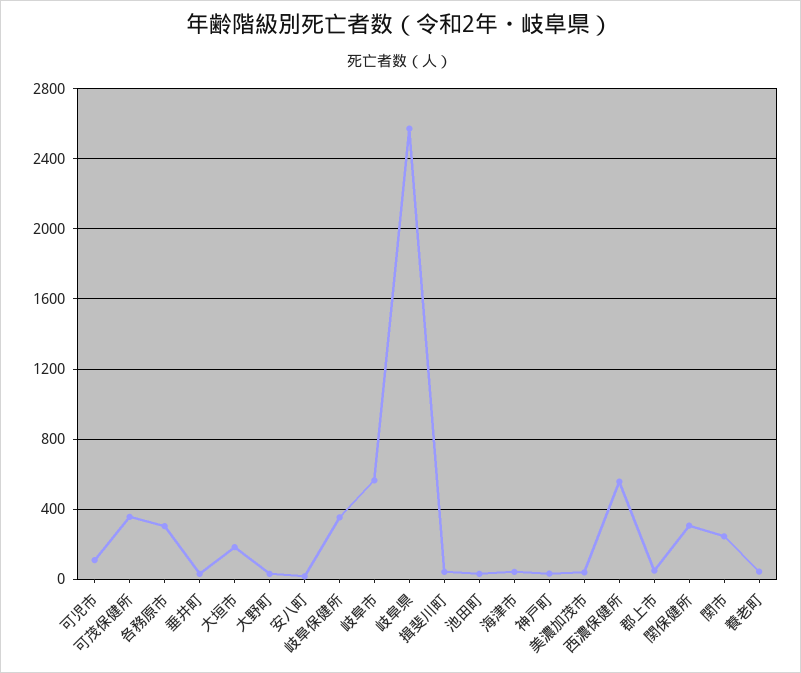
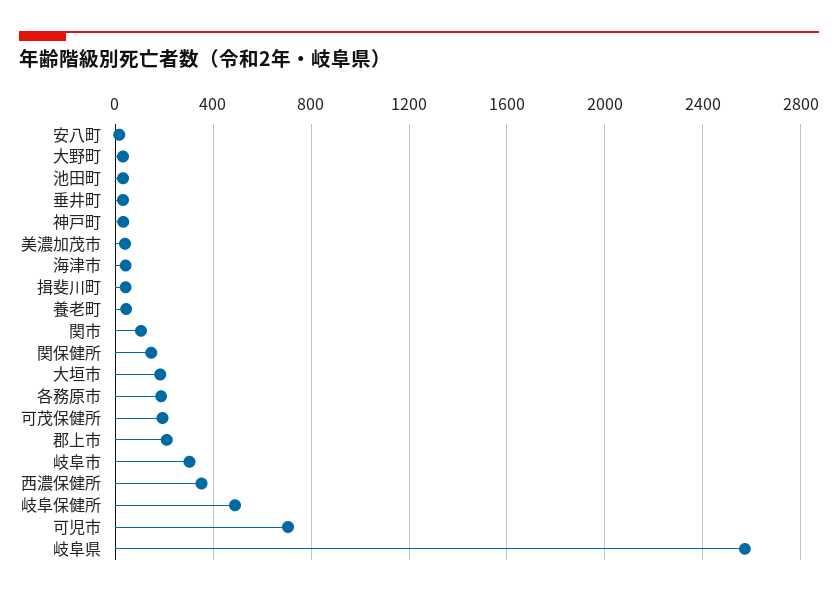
  {
-   "可児市": 100,
+   "可児市": 700,
-   "可茂保健所": 350,
+   "可茂保健所": 200,
-   "各務原市": 300,
+   "各務原市": 200,
    "垂井町": 50,
    "大垣市": 200,
    "大野町": 50,
    "安八町": 0,
-   "岐阜保健所": 350,
+   "岐阜保健所": 500,
-   "岐阜市": 550,
+   "岐阜市": 300,
    "岐阜県": 2550,
    "揖斐川町": 50,
    "池田町": 50,
    "海津市": 50,
    "神戸町": 50,
    "美濃加茂市": 50,
-   "西濃保健所": 550,
+   "西濃保健所": 350,
-   "郡上市": 50,
+   "郡上市": 200,
-   "関保健所": 300,
+   "関保健所": 150,
-   "関市": 250,
+   "関市": 100,
    "養老町": 50
  }

